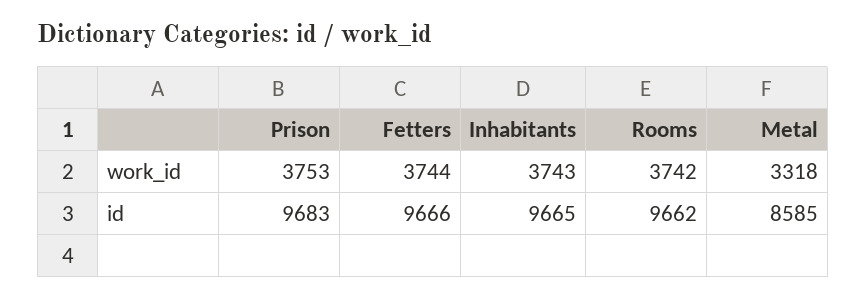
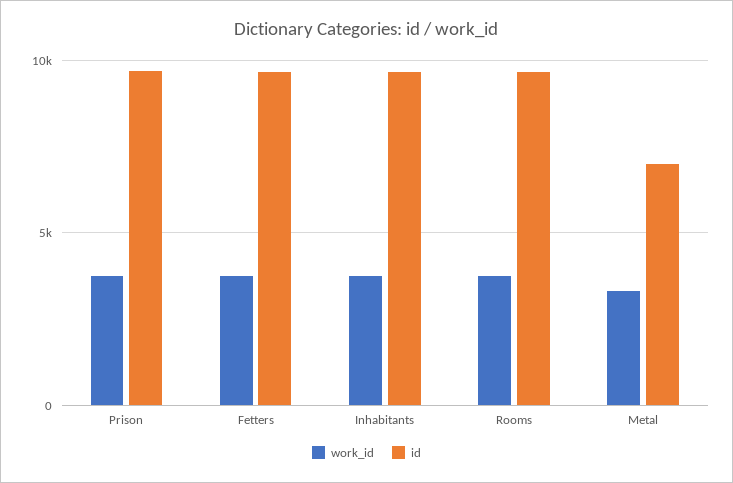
  {
    "work_id": {
      "Prison": 3753,
      "Fetters": 3744,
      "Inhabitants": 3743,
      "Rooms": 3742,
      "Metal": 3318
    },
    "id": {
      "Prison": 9683,
      "Fetters": 9666,
      "Inhabitants": 9665,
      "Rooms": 9662,
-     "Metal": 8585
+     "Metal": 7000
    }
  }

